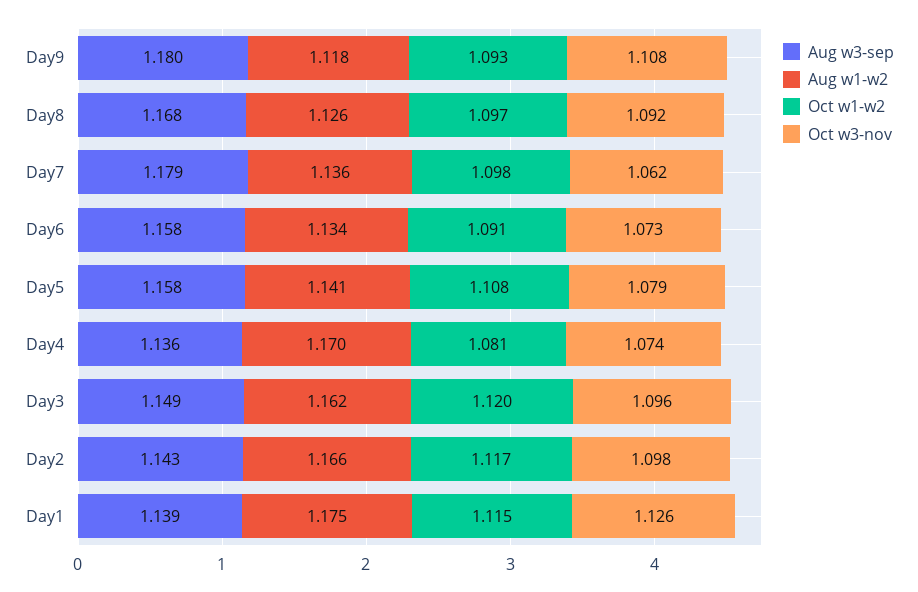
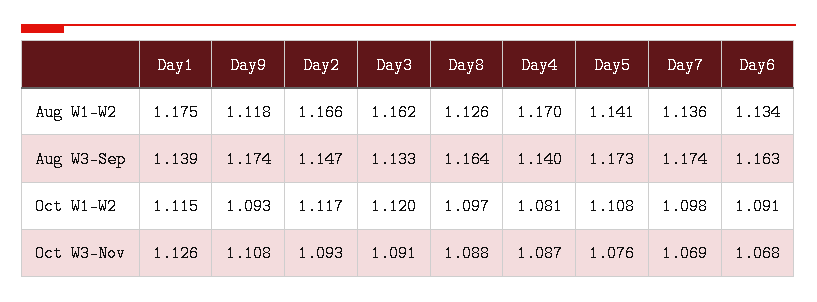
  {
    "Aug w3-sep": {
-     "Day9": 1.18,
+     "Day9": 1.174,
-     "Day8": 1.168,
+     "Day8": 1.164,
-     "Day7": 1.179,
+     "Day7": 1.174,
-     "Day6": 1.158,
+     "Day6": 1.163,
-     "Day5": 1.158,
+     "Day5": 1.173,
-     "Day4": 1.136,
+     "Day4": 1.14,
-     "Day3": 1.149,
+     "Day3": 1.133,
-     "Day2": 1.143,
+     "Day2": 1.147,
      "Day1": 1.139
    },
    "Aug w1-w2": {
      "Day9": 1.118,
      "Day8": 1.126,
      "Day7": 1.136,
      "Day6": 1.134,
      "Day5": 1.141,
      "Day4": 1.17,
      "Day3": 1.162,
      "Day2": 1.166,
      "Day1": 1.175
    },
    "Oct w1-w2": {
      "Day9": 1.093,
      "Day8": 1.097,
      "Day7": 1.098,
      "Day6": 1.091,
      "Day5": 1.108,
      "Day4": 1.081,
      "Day3": 1.12,
      "Day2": 1.117,
      "Day1": 1.115
    },
    "Oct w3-nov": {
      "Day9": 1.108,
-     "Day8": 1.092,
+     "Day8": 1.088,
-     "Day7": 1.062,
+     "Day7": 1.069,
-     "Day6": 1.073,
+     "Day6": 1.068,
-     "Day5": 1.079,
+     "Day5": 1.076,
-     "Day4": 1.074,
+     "Day4": 1.087,
-     "Day3": 1.096,
+     "Day3": 1.091,
-     "Day2": 1.098,
+     "Day2": 1.093,
      "Day1": 1.126
    }
  }

